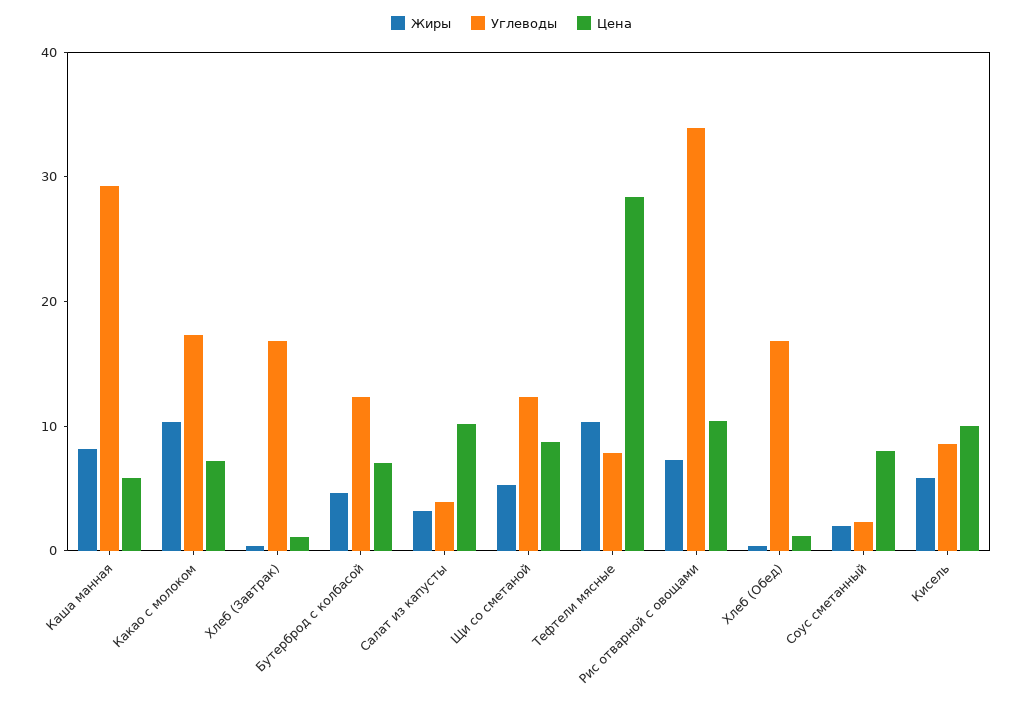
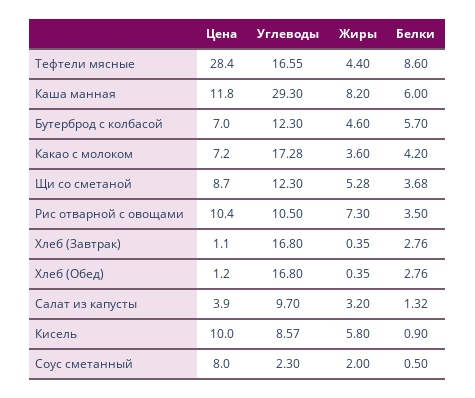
  {
    "Жиры": {
      "Каша манная": 8.2,
-     "Какао с молоком": 10,
+     "Какао с молоком": 3.6,
      "Хлеб (Завтрак)": 0.35,
      "Бутерброд с колбасой": 4.6,
      "Салат из капусты": 3.2,
      "Щи со сметаной": 5.28,
-     "Тефтели мясные": 10,
+     "Тефтели мясные": 4.4,
      "Рис отварной с овощами": 7.3,
      "Хлеб (Обед)": 0.35,
      "Соус сметанный": 2,
      "Кисель": 5.8
    },
    "Углеводы": {
      "Каша манная": 29.3,
      "Какао с молоком": 17.28,
      "Хлеб (Завтрак)": 16.8,
      "Бутерброд с колбасой": 12.3,
-     "Салат из капусты": 4,
+     "Салат из капусты": 9.7,
      "Щи со сметаной": 12.3,
-     "Тефтели мясные": 8,
+     "Тефтели мясные": 16.55,
-     "Рис отварной с овощами": 34,
+     "Рис отварной с овощами": 10.5,
      "Хлеб (Обед)": 16.8,
      "Соус сметанный": 2.3,
      "Кисель": 8.57
    },
    "Цена": {
-     "Каша манная": 6,
+     "Каша манная": 11.8,
      "Какао с молоком": 7.2,
      "Хлеб (Завтрак)": 1.1,
      "Бутерброд с колбасой": 7,
-     "Салат из капусты": 10,
+     "Салат из капусты": 3.9,
      "Щи со сметаной": 8.7,
      "Тефтели мясные": 28.4,
      "Рис отварной с овощами": 10.4,
      "Хлеб (Обед)": 1.2,
      "Соус сметанный": 8,
      "Кисель": 10
-   }
+   },
+   "Белки": {
+     "Тефтели мясные": 8.6,
+     "Каша манная": 6,
+     "Бутерброд с колбасой": 5.7,
+     "Какао с молоком": 4.2,
+     "Щи со сметаной": 3.68,
+     "Рис отварной с овощами": 3.5,
+     "Хлеб (Завтрак)": 2.76,
+     "Хлеб (Обед)": 2.76,
+     "Салат из капусты": 1.32,
+     "Кисель": 0.9,
+     "Соус сметанный": 0.5
+   }
  }

